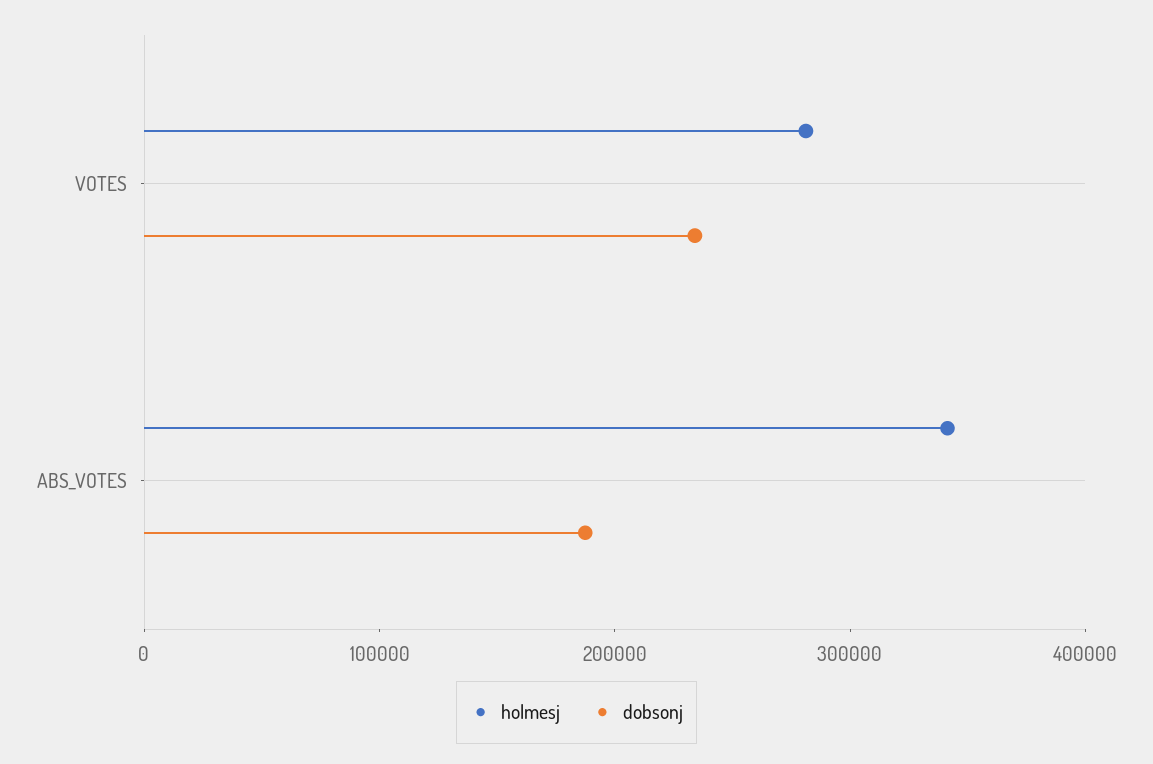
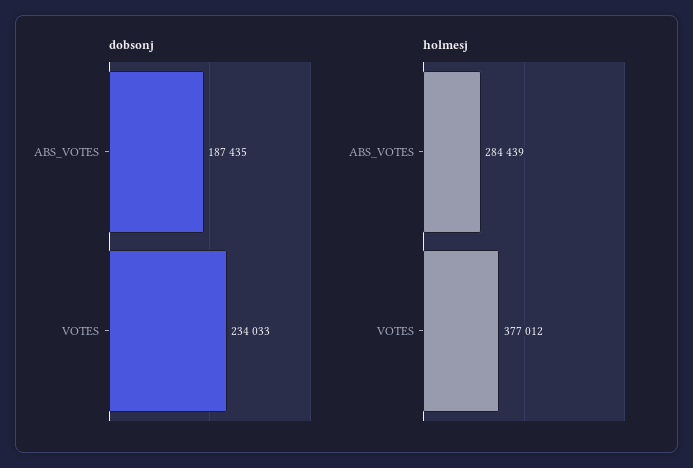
  {
    "holmesj": {
-     "VOTES": 280000,
+     "VOTES": 377012,
-     "ABS_VOTES": 340000
+     "ABS_VOTES": 284439
    },
    "dobsonj": {
      "VOTES": 234033,
      "ABS_VOTES": 187435
    }
  }

